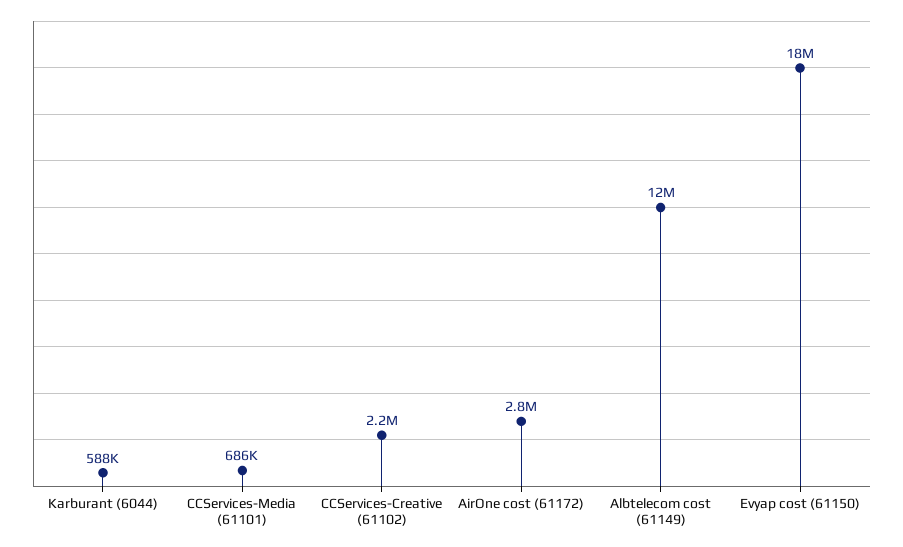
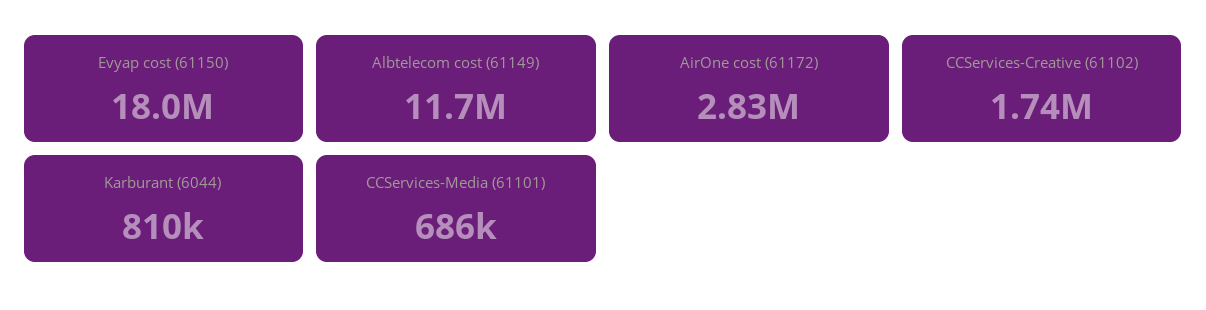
  {
-   "Karburant (6044)": 588000,
+   "Karburant (6044)": 810000,
    "CCServices-Media (61101)": 686000,
-   "CCServices-Creative (61102)": 2200000,
+   "CCServices-Creative (61102)": 1740000,
    "AirOne cost (61172)": 2830000,
    "Albtelecom cost (61149)": 11700000,
    "Evyap cost (61150)": 18000000
  }

